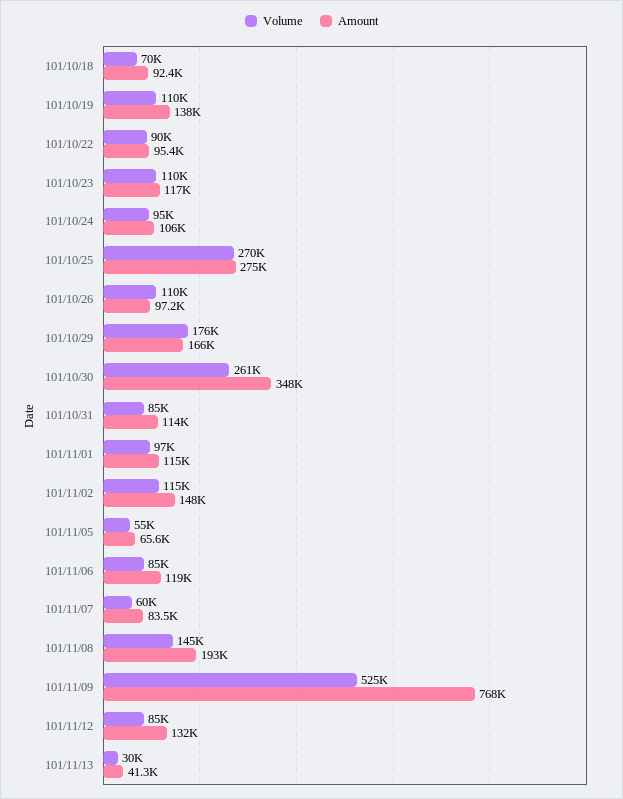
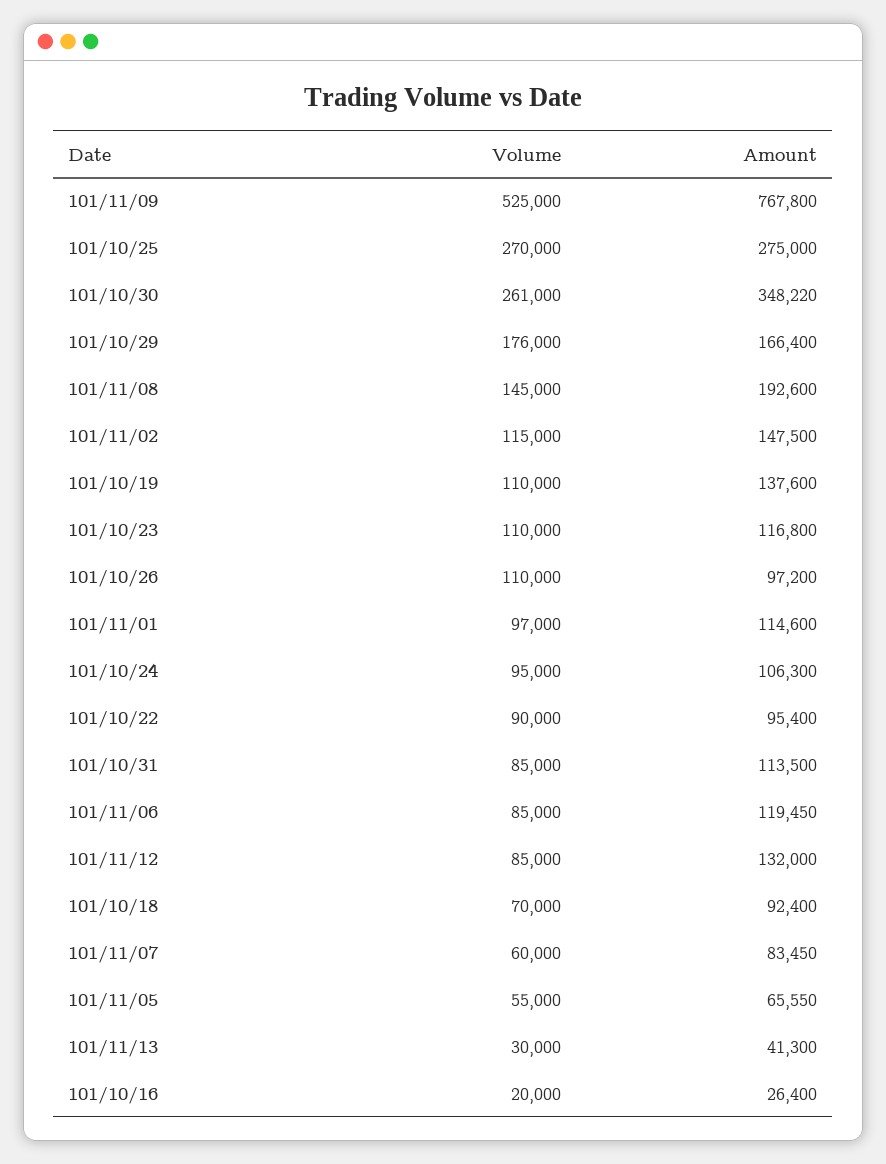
  {
    "Volume": {
      "101/10/18": 70000,
      "101/10/19": 110000,
      "101/10/22": 90000,
      "101/10/23": 110000,
      "101/10/24": 95000,
      "101/10/25": 270000,
      "101/10/26": 110000,
      "101/10/29": 176000,
      "101/10/30": 261000,
      "101/10/31": 85000,
      "101/11/01": 97000,
      "101/11/02": 115000,
      "101/11/05": 55000,
      "101/11/06": 85000,
      "101/11/07": 60000,
      "101/11/08": 145000,
      "101/11/09": 525000,
      "101/11/12": 85000,
-     "101/11/13": 30000
+     "101/11/13": 30000,
+     "101/10/16": 20000
    },
    "Amount": {
      "101/10/18": 92400,
      "101/10/19": 137600,
      "101/10/22": 95400,
      "101/10/23": 116800,
      "101/10/24": 106300,
      "101/10/25": 275000,
      "101/10/26": 97200,
      "101/10/29": 166400,
      "101/10/30": 348220,
      "101/10/31": 113500,
      "101/11/01": 114600,
      "101/11/02": 147500,
      "101/11/05": 65550,
      "101/11/06": 119450,
      "101/11/07": 83450,
      "101/11/08": 192600,
      "101/11/09": 767800,
      "101/11/12": 132000,
-     "101/11/13": 41300
+     "101/11/13": 41300,
+     "101/10/16": 26400
    }
  }

